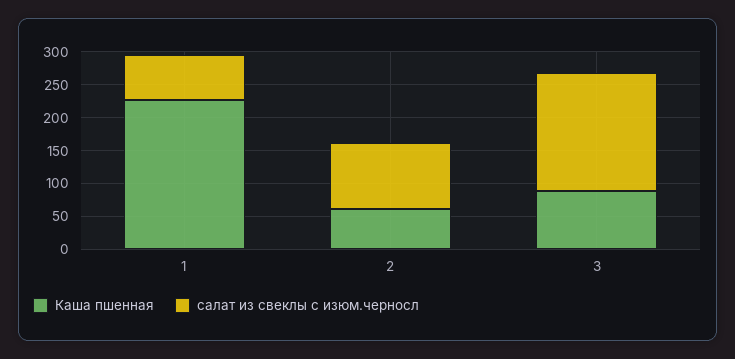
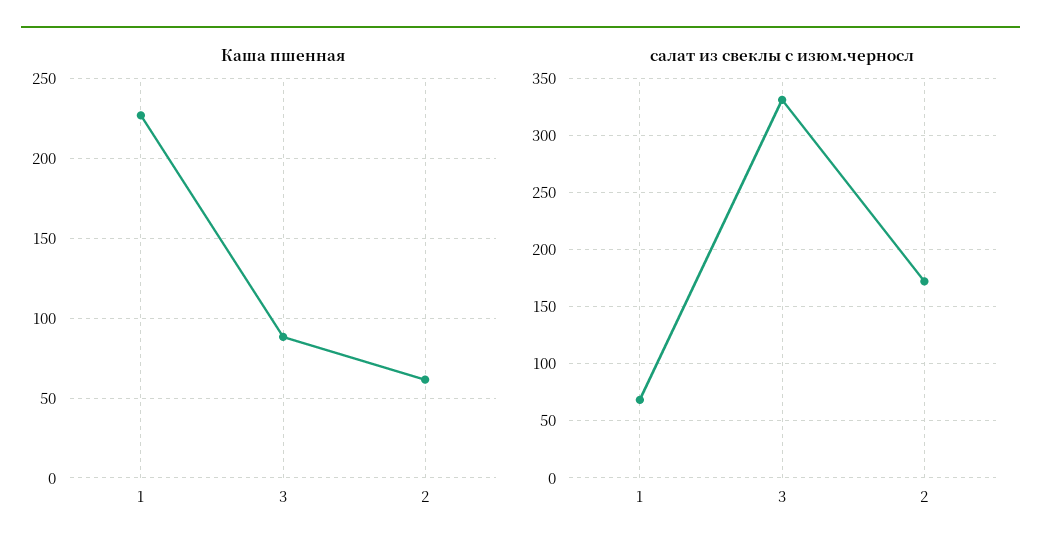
  {
    "Каша пшенная": {
      "1": 225,
      "2": 60,
      "3": 90
    },
    "салат из свеклы с изюм.черносл": {
      "1": 70,
-     "2": 100,
+     "2": 170,
-     "3": 175
+     "3": 330
    }
  }

